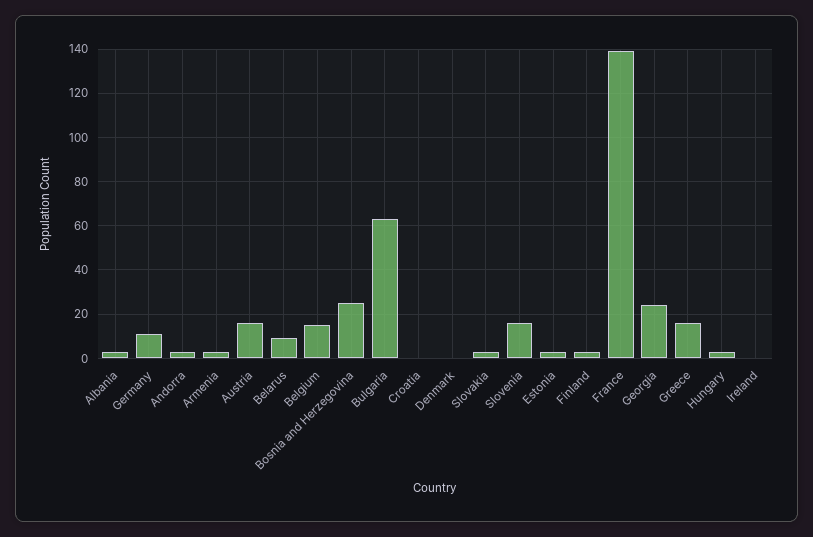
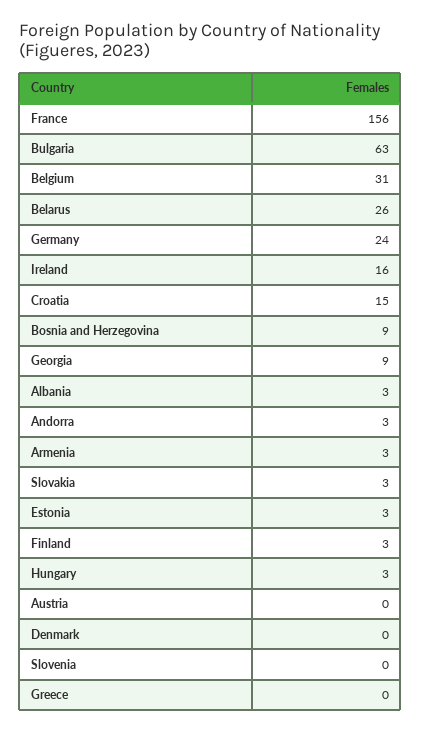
  {
    "Albania": 3,
-   "Germany": 10,
+   "Germany": 24,
    "Andorra": 3,
    "Armenia": 3,
-   "Austria": 15,
+   "Austria": 0,
-   "Belarus": 10,
+   "Belarus": 26,
-   "Belgium": 15,
+   "Belgium": 31,
-   "Bosnia and Herzegovina": 25,
+   "Bosnia and Herzegovina": 9,
    "Bulgaria": 63,
-   "Croatia": 0,
+   "Croatia": 15,
    "Denmark": 0,
    "Slovakia": 3,
-   "Slovenia": 15,
+   "Slovenia": 0,
    "Estonia": 3,
    "Finland": 3,
-   "France": 140,
+   "France": 156,
-   "Georgia": 25,
+   "Georgia": 9,
-   "Greece": 15,
+   "Greece": 0,
    "Hungary": 3,
-   "Ireland": 0
+   "Ireland": 16
  }

